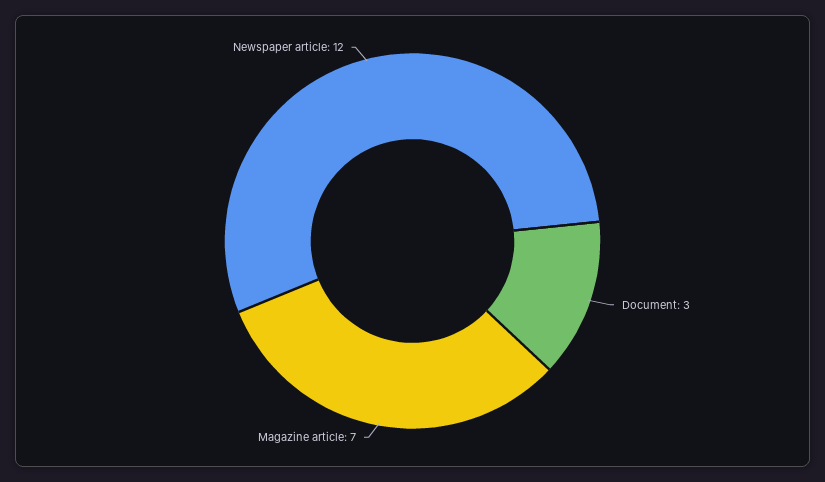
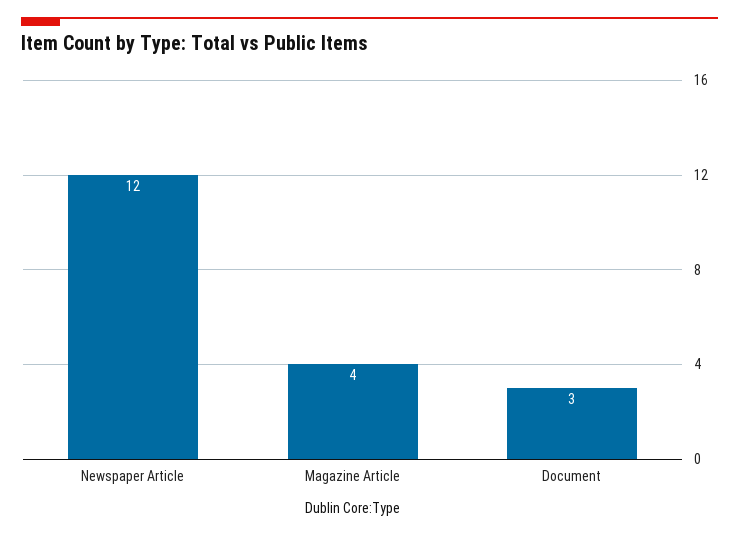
  {
    "Document": 3,
-   "Magazine article": 7,
+   "Magazine article": 4,
    "Newspaper article": 12
  }

